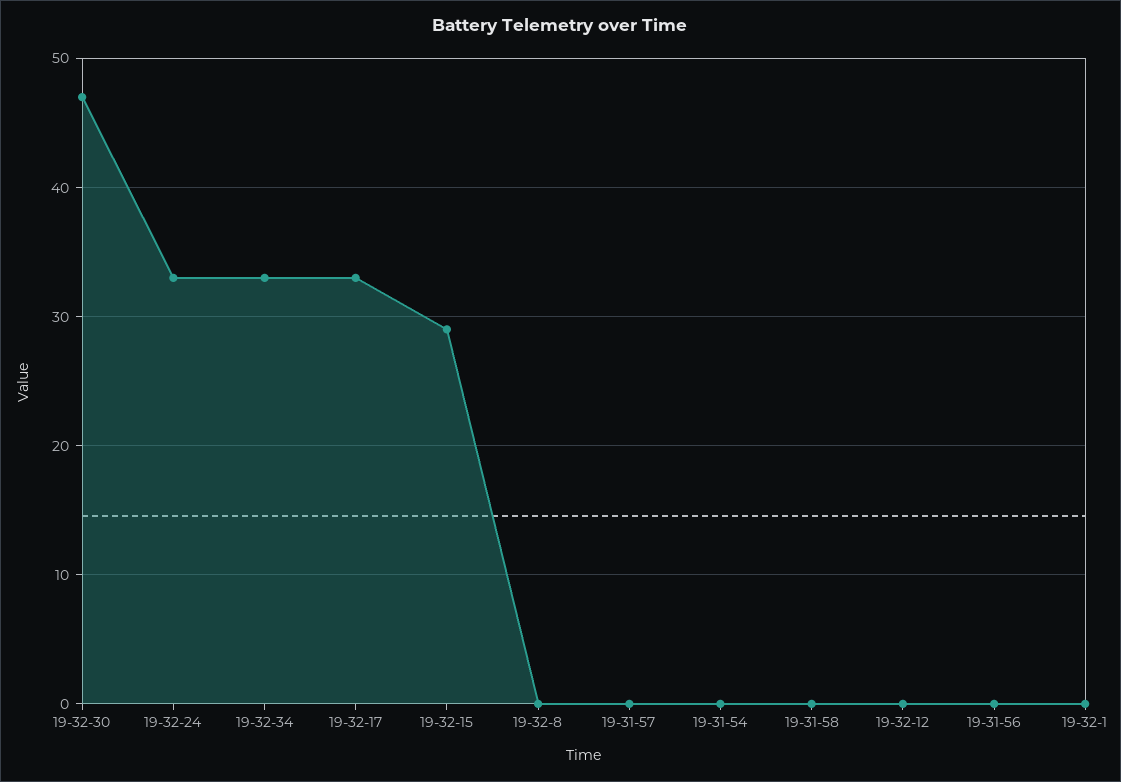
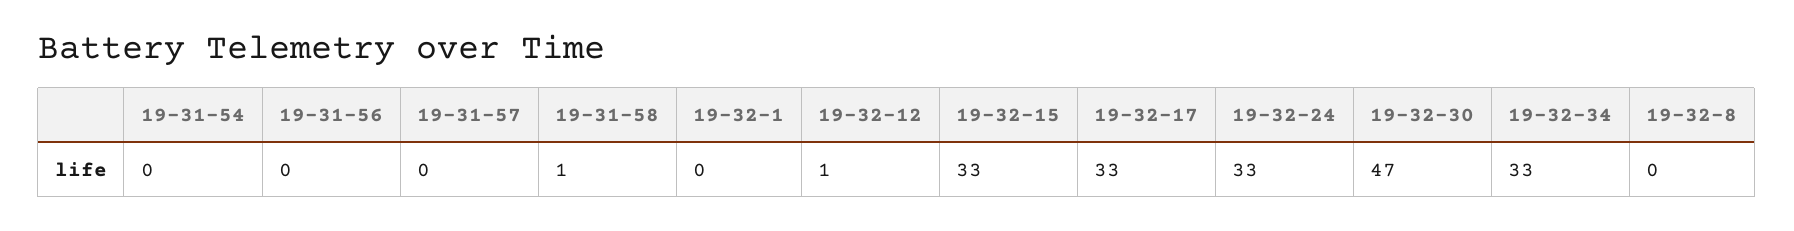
  {
    "19-32-30": 47,
    "19-32-24": 33,
    "19-32-34": 33,
    "19-32-17": 33,
-   "19-32-15": 29,
+   "19-32-15": 33,
    "19-32-8": 0,
    "19-31-57": 0,
    "19-31-54": 0,
-   "19-31-58": 0,
+   "19-31-58": 1,
-   "19-32-12": 0,
+   "19-32-12": 1,
    "19-31-56": 0,
    "19-32-1": 0
  }

